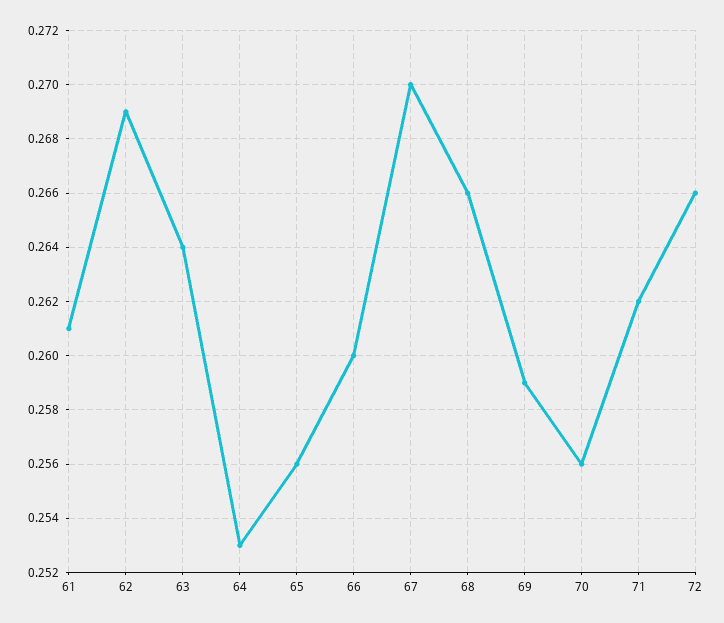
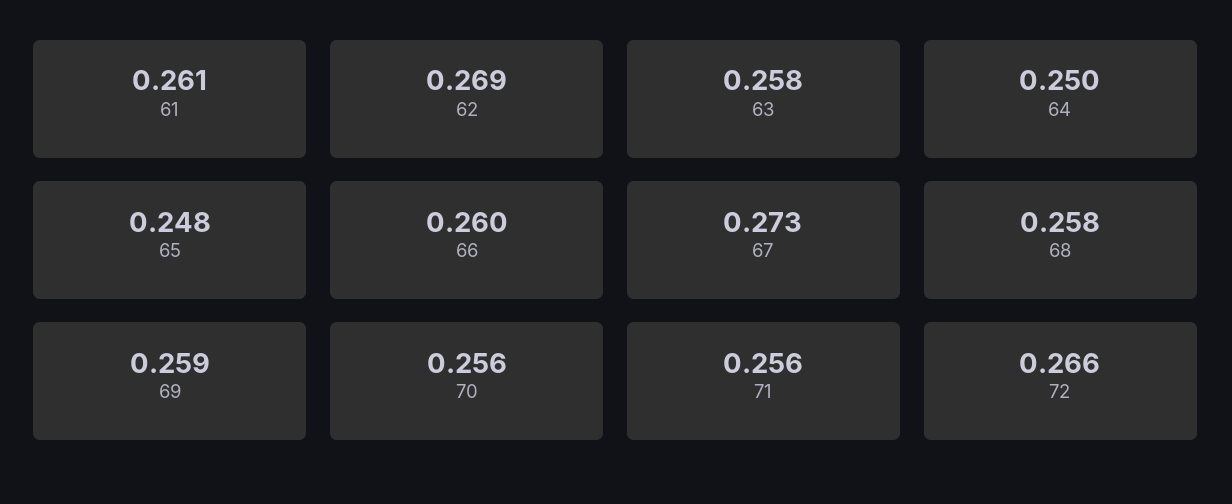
  {
    "61": 0.261,
    "62": 0.269,
-   "63": 0.264,
+   "63": 0.258,
-   "64": 0.253,
+   "64": 0.25,
-   "65": 0.256,
+   "65": 0.248,
    "66": 0.26,
-   "67": 0.27,
+   "67": 0.273,
-   "68": 0.266,
+   "68": 0.258,
    "69": 0.259,
    "70": 0.256,
-   "71": 0.262,
+   "71": 0.256,
    "72": 0.266
  }

